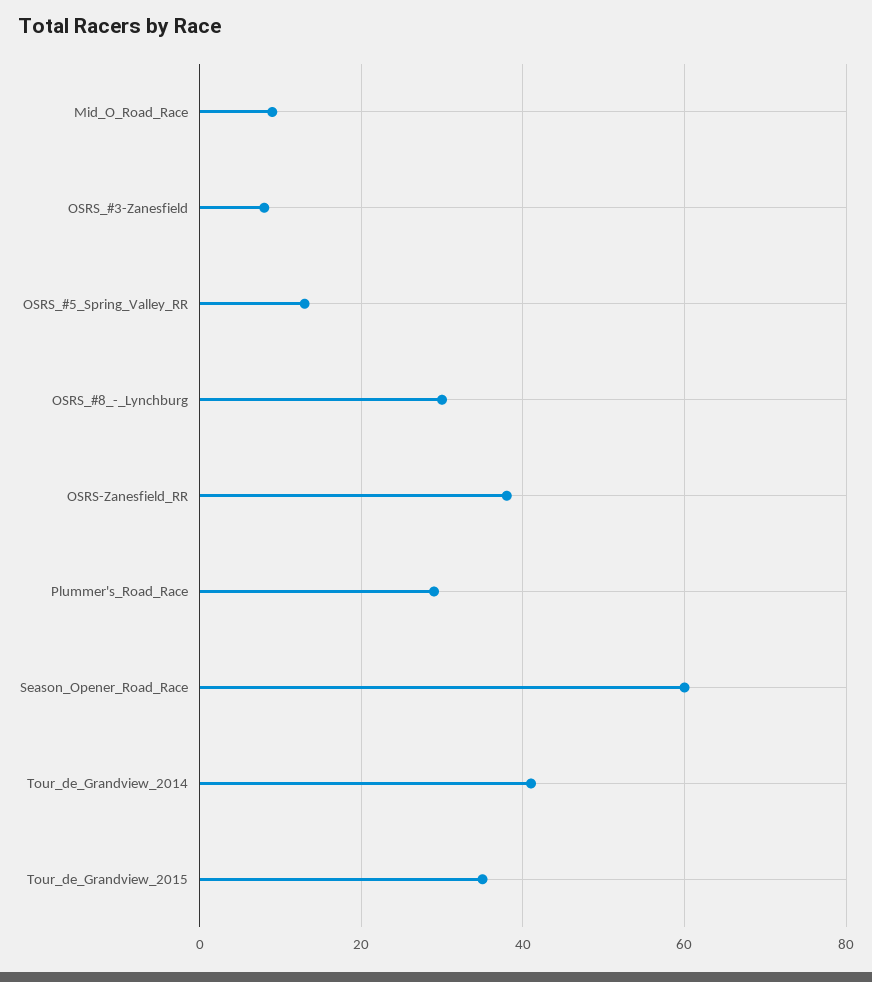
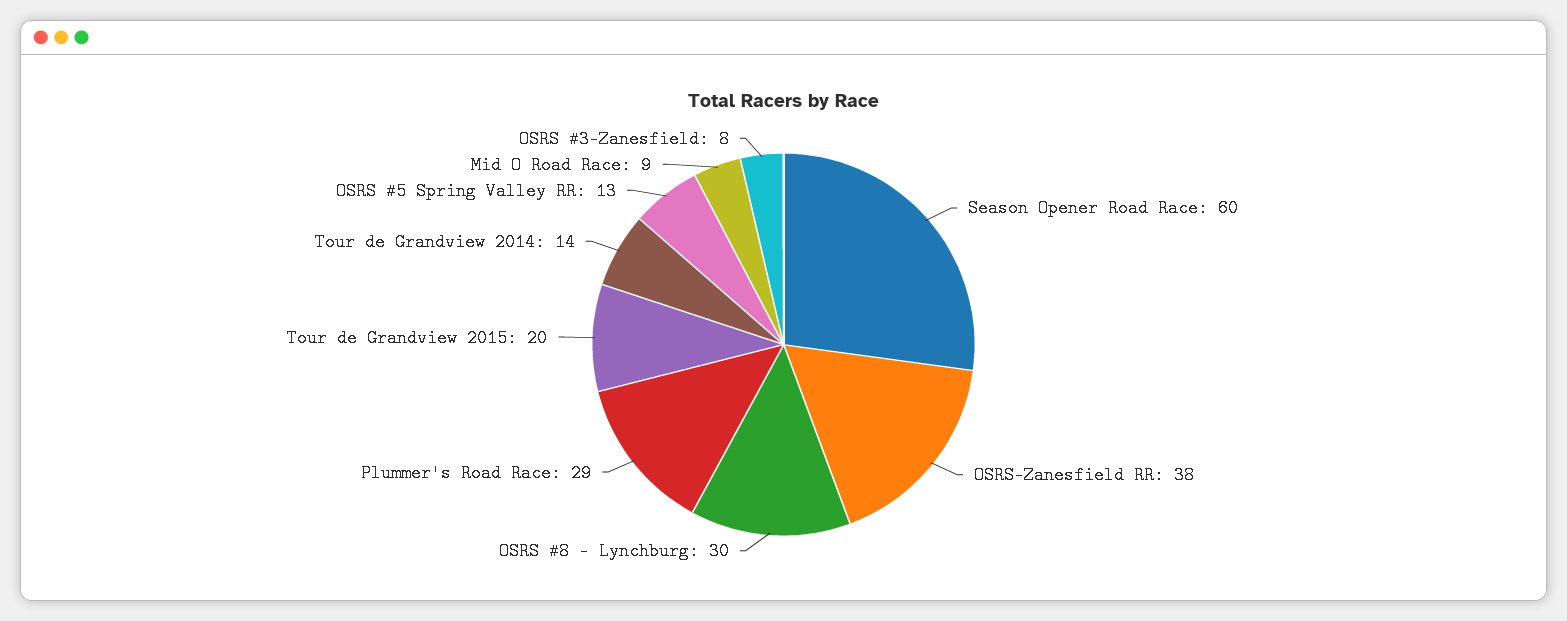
  {
    "Mid_O_Road_Race": 9,
    "OSRS_#3-Zanesfield": 8,
    "OSRS_#5_Spring_Valley_RR": 13,
    "OSRS_#8_-_Lynchburg": 30,
    "OSRS-Zanesfield_RR": 38,
    "Plummer's_Road_Race": 29,
    "Season_Opener_Road_Race": 60,
-   "Tour_de_Grandview_2014": 40,
+   "Tour_de_Grandview_2014": 14,
-   "Tour_de_Grandview_2015": 35
+   "Tour_de_Grandview_2015": 20
  }

